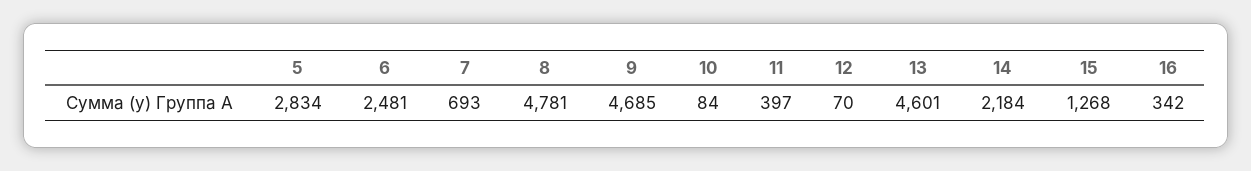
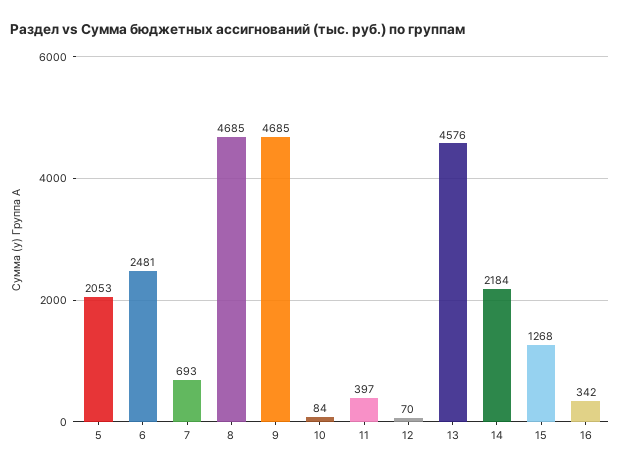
  {
-   "5": 2834,
+   "5": 2053,
    "6": 2481,
    "7": 693,
-   "8": 4781,
+   "8": 4685,
    "9": 4685,
    "10": 84,
    "11": 397,
    "12": 70,
-   "13": 4601,
+   "13": 4576,
    "14": 2184,
    "15": 1268,
    "16": 342
  }

